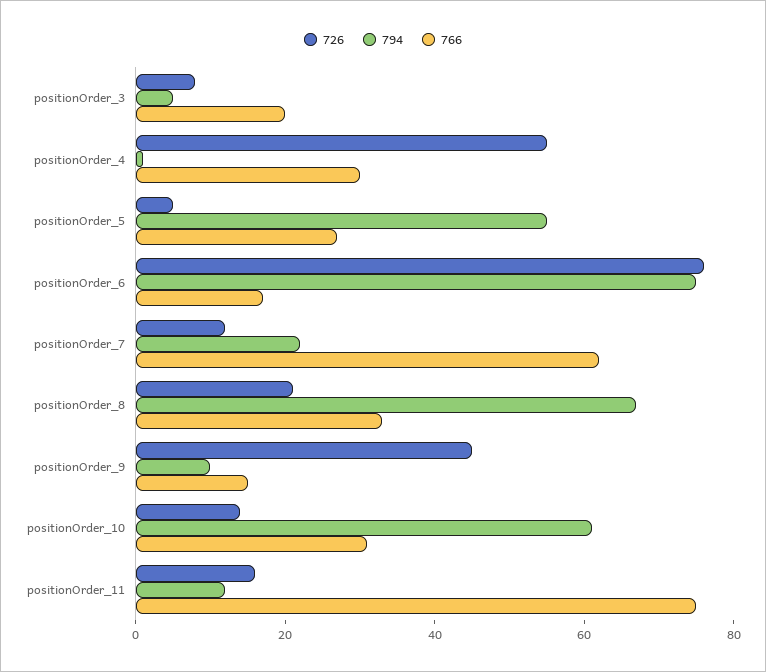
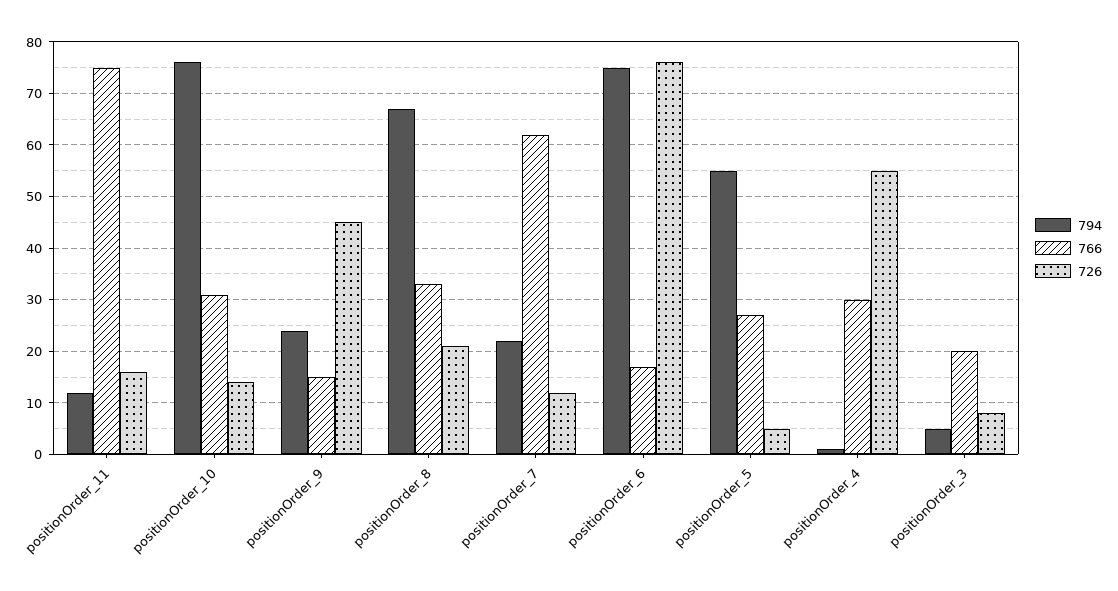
  {
    "726": {
      "positionOrder_3": 10,
      "positionOrder_4": 55,
      "positionOrder_5": 5,
      "positionOrder_6": 75,
      "positionOrder_7": 10,
      "positionOrder_8": 20,
      "positionOrder_9": 45,
      "positionOrder_10": 15,
      "positionOrder_11": 15
    },
    "794": {
      "positionOrder_3": 5,
      "positionOrder_4": 0,
      "positionOrder_5": 55,
      "positionOrder_6": 75,
      "positionOrder_7": 20,
      "positionOrder_8": 65,
-     "positionOrder_9": 10,
+     "positionOrder_9": 25,
-     "positionOrder_10": 60,
+     "positionOrder_10": 75,
      "positionOrder_11": 10
    },
    "766": {
      "positionOrder_3": 20,
      "positionOrder_4": 30,
      "positionOrder_5": 25,
      "positionOrder_6": 15,
      "positionOrder_7": 60,
      "positionOrder_8": 35,
      "positionOrder_9": 15,
      "positionOrder_10": 30,
      "positionOrder_11": 75
    }
  }

